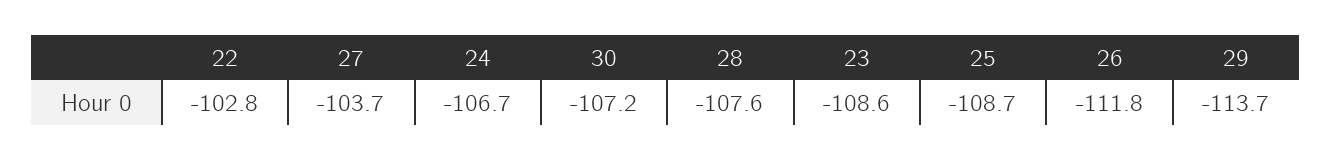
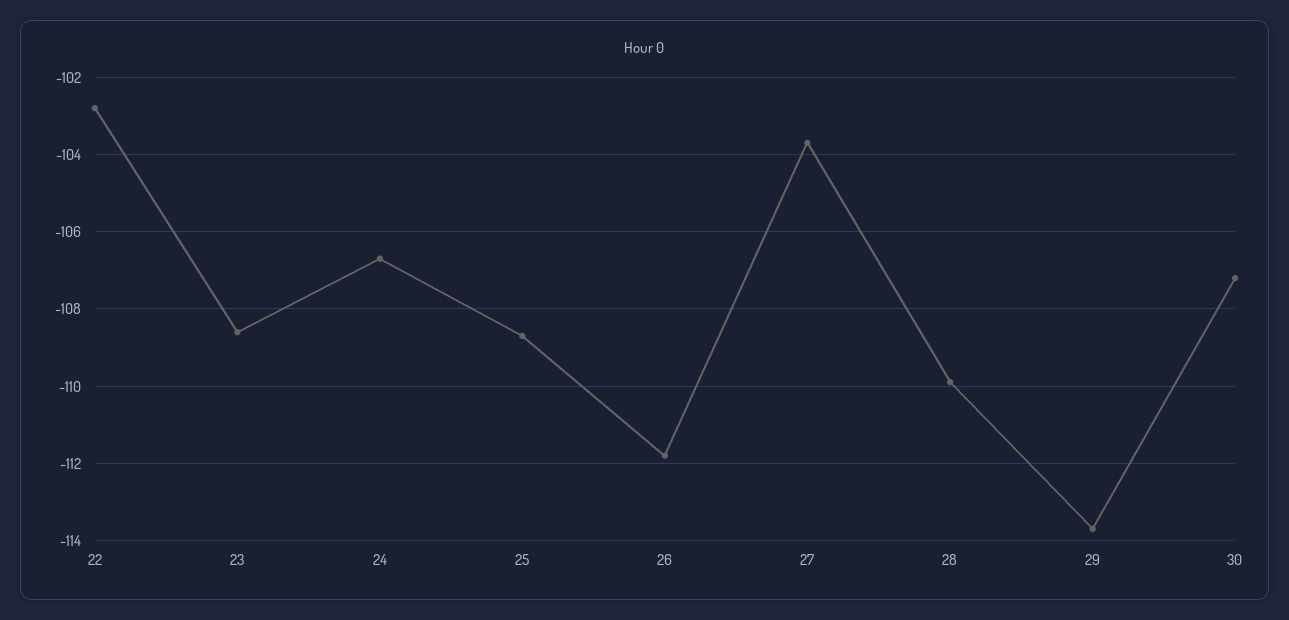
  {
    "22": -102.8,
    "27": -103.7,
    "24": -106.7,
    "30": -107.2,
-   "28": -107.6,
+   "28": -110,
    "23": -108.6,
    "25": -108.7,
    "26": -111.8,
    "29": -113.7
  }

